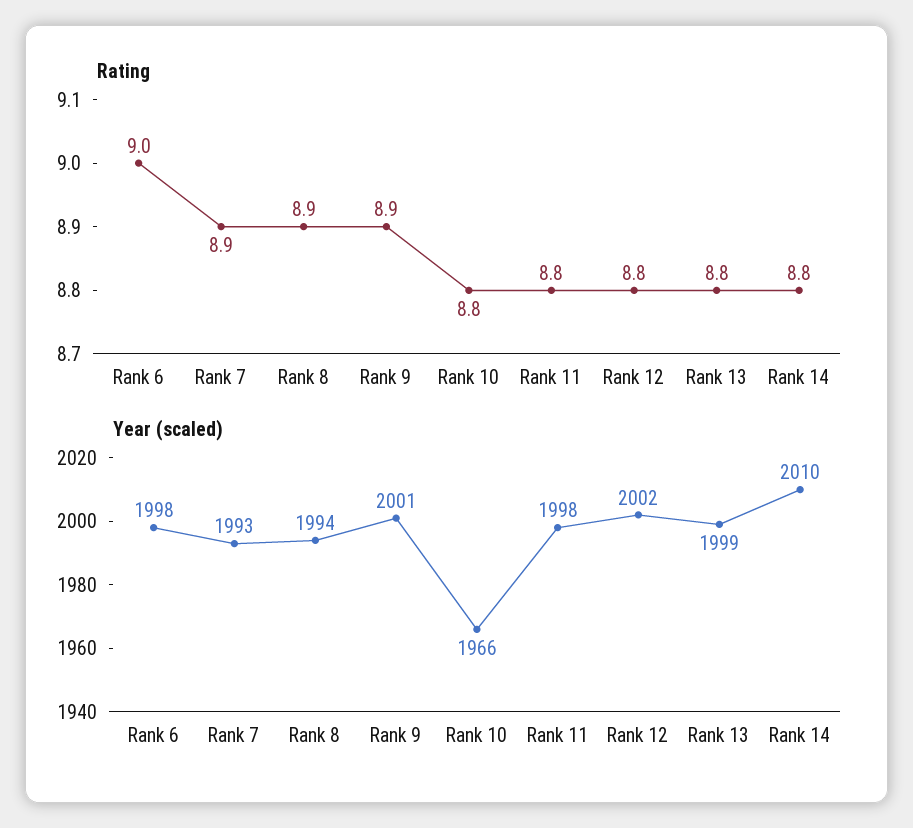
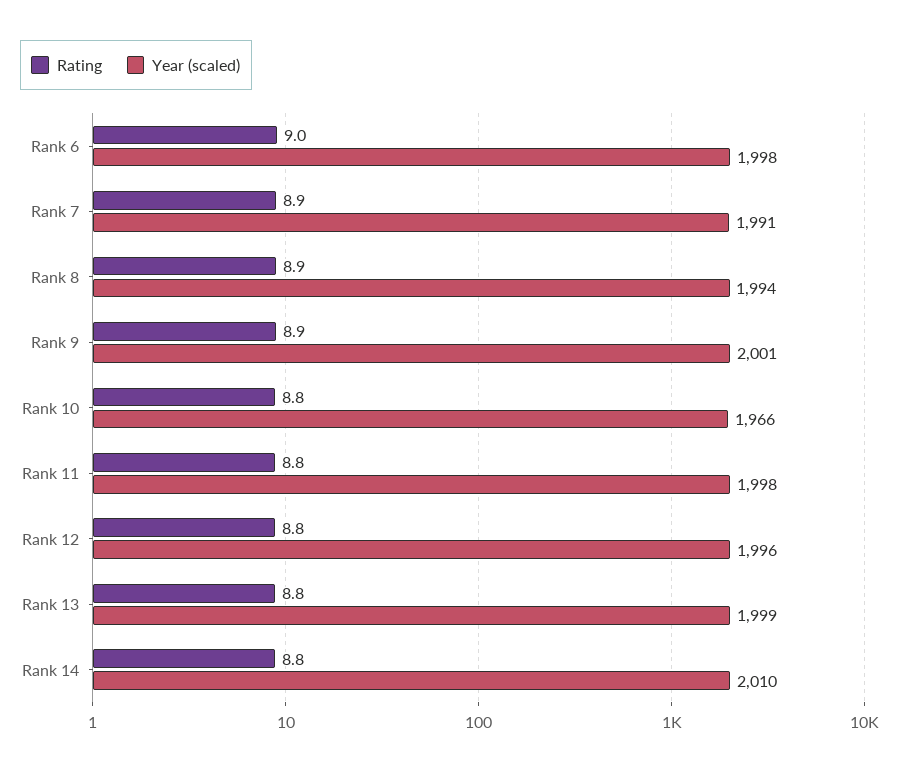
  {
    "Rating": {
      "Rank 6": 9,
      "Rank 7": 8.9,
      "Rank 8": 8.9,
      "Rank 9": 8.9,
      "Rank 10": 8.8,
      "Rank 11": 8.8,
      "Rank 12": 8.8,
      "Rank 13": 8.8,
      "Rank 14": 8.8
    },
    "Year (scaled)": {
      "Rank 6": 1998,
-     "Rank 7": 1993,
+     "Rank 7": 1991,
      "Rank 8": 1994,
      "Rank 9": 2001,
      "Rank 10": 1966,
      "Rank 11": 1998,
-     "Rank 12": 2002,
+     "Rank 12": 1996,
      "Rank 13": 1999,
      "Rank 14": 2010
    }
  }

